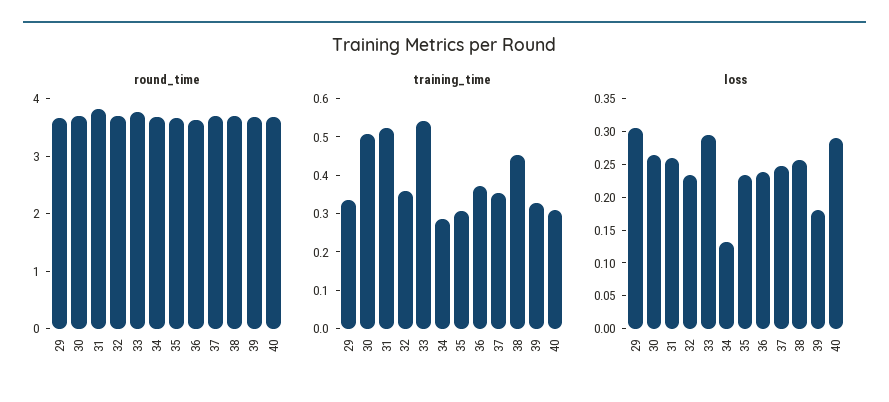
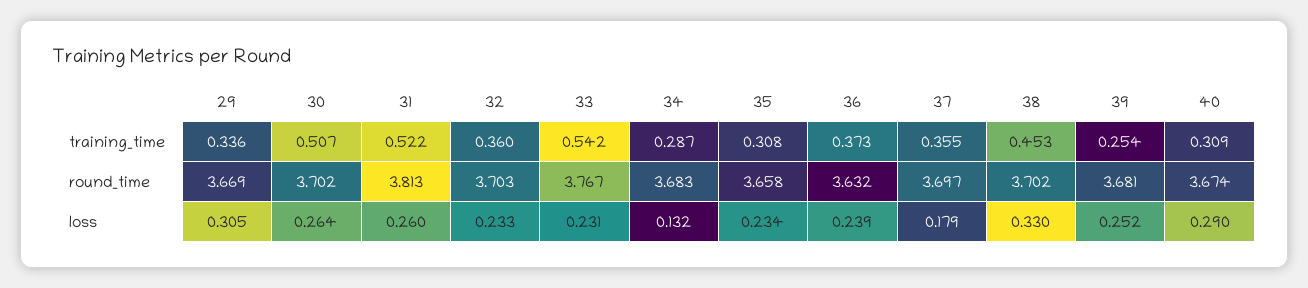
  {
    "round_time": {
      "29": 3.669,
      "30": 3.702,
      "31": 3.813,
      "32": 3.703,
      "33": 3.767,
      "34": 3.683,
      "35": 3.658,
      "36": 3.632,
      "37": 3.697,
      "38": 3.702,
      "39": 3.681,
      "40": 3.674
    },
    "training_time": {
      "29": 0.336,
      "30": 0.507,
      "31": 0.522,
      "32": 0.36,
      "33": 0.542,
      "34": 0.287,
      "35": 0.308,
      "36": 0.373,
      "37": 0.355,
      "38": 0.453,
-     "39": 0.325,
+     "39": 0.254,
      "40": 0.309
    },
    "loss": {
      "29": 0.305,
      "30": 0.264,
      "31": 0.26,
      "32": 0.233,
-     "33": 0.3,
+     "33": 0.231,
      "34": 0.132,
      "35": 0.234,
      "36": 0.239,
-     "37": 0.25,
+     "37": 0.179,
-     "38": 0.25,
+     "38": 0.33,
-     "39": 0.175,
+     "39": 0.252,
      "40": 0.29
    }
  }

